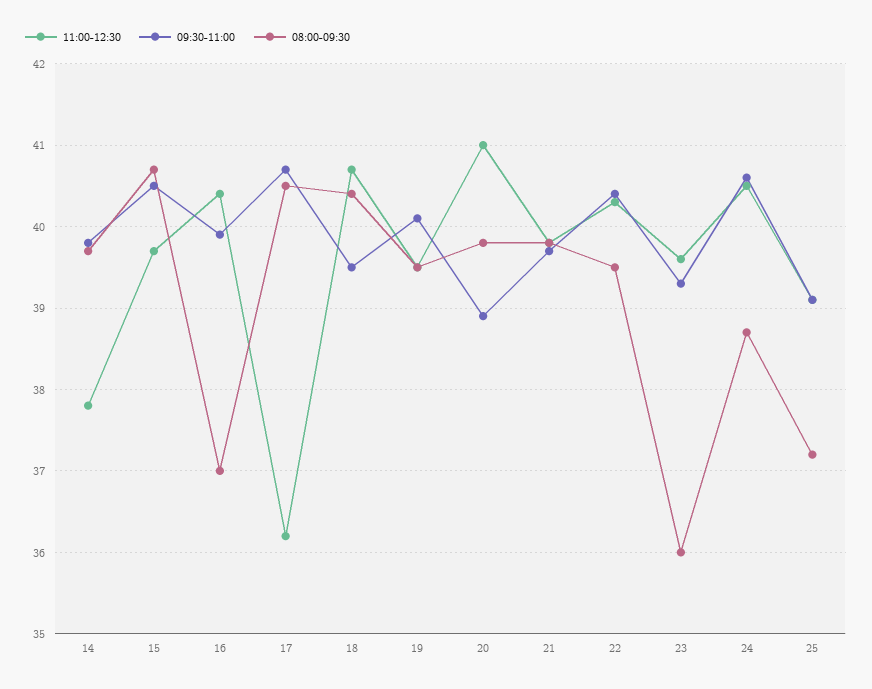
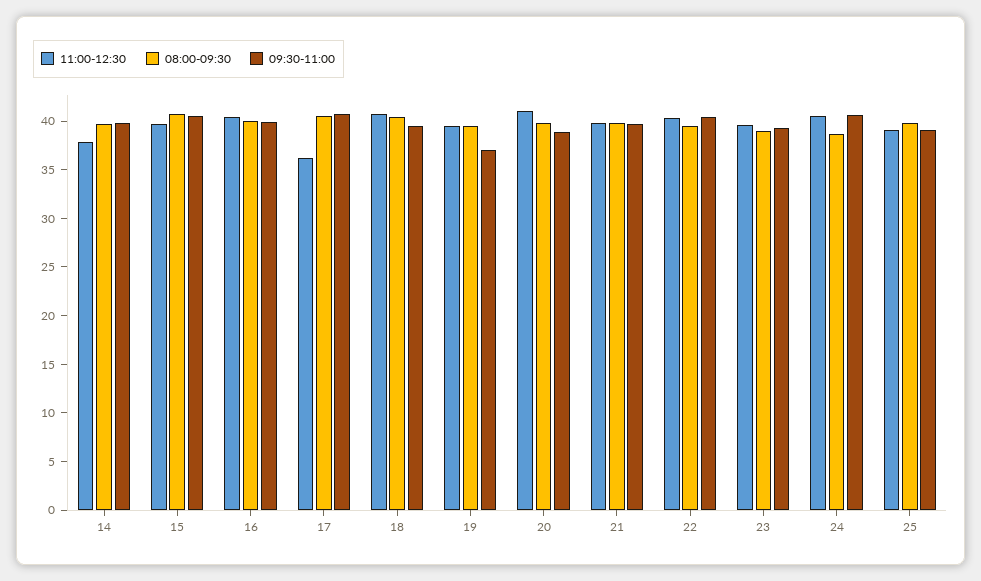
  {
    "11:00-12:30": {
      "14": 37.8,
      "15": 39.7,
      "16": 40.4,
      "17": 36.2,
      "18": 40.7,
      "19": 39.5,
      "20": 41,
      "21": 39.8,
      "22": 40.3,
      "23": 39.6,
      "24": 40.5,
      "25": 39.1
    },
    "09:30-11:00": {
      "14": 39.8,
      "15": 40.5,
      "16": 39.9,
      "17": 40.7,
      "18": 39.5,
-     "19": 40.1,
+     "19": 37,
      "20": 38.9,
      "21": 39.7,
      "22": 40.4,
      "23": 39.3,
      "24": 40.6,
      "25": 39.1
    },
    "08:00-09:30": {
      "14": 39.7,
      "15": 40.7,
-     "16": 37,
+     "16": 40,
      "17": 40.5,
      "18": 40.4,
      "19": 39.5,
      "20": 39.8,
      "21": 39.8,
      "22": 39.5,
-     "23": 36,
+     "23": 39,
      "24": 38.7,
-     "25": 37.2
+     "25": 40
    }
  }

